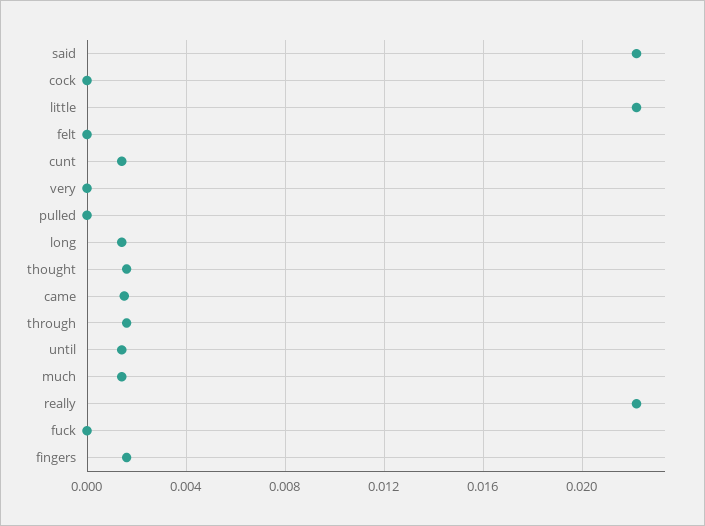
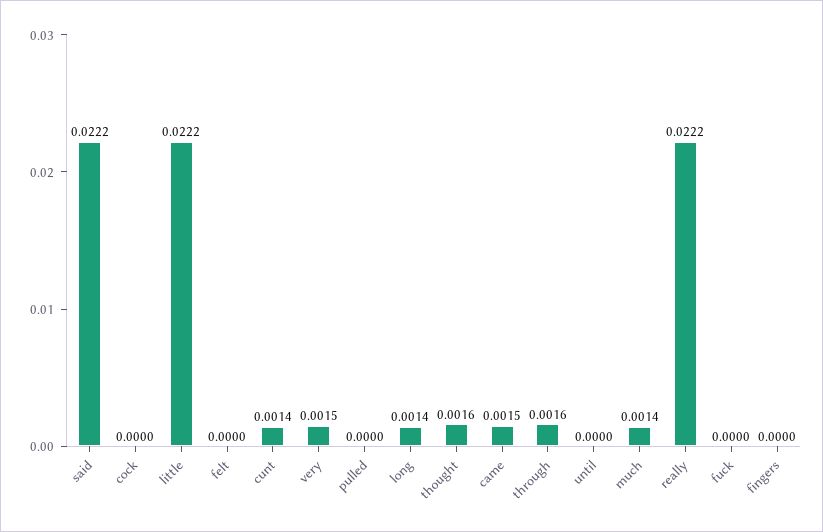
  {
    "said": 0.0222,
    "cock": 0,
    "little": 0.0222,
    "felt": 0,
    "cunt": 0.0014,
-   "very": 0,
+   "very": 0.0015,
    "pulled": 0,
    "long": 0.0014,
    "thought": 0.0016,
    "came": 0.0015,
    "through": 0.0016,
-   "until": 0.0015,
+   "until": 0,
    "much": 0.0014,
    "really": 0.0222,
    "fuck": 0,
-   "fingers": 0.0015
+   "fingers": 0
  }

